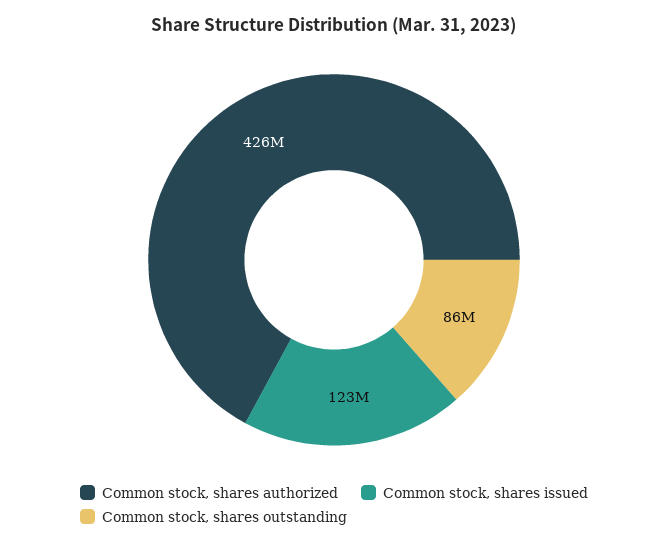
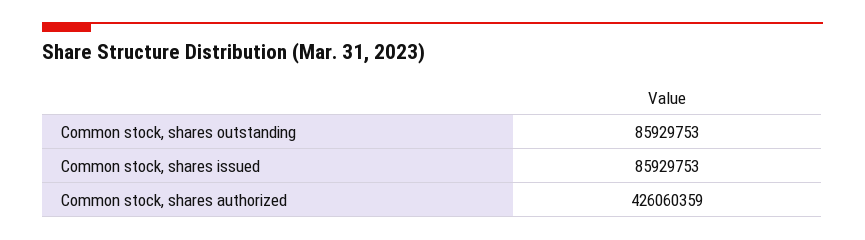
  {
    "Common stock, shares authorized": 426060359,
-   "Common stock, shares issued": 123000000,
+   "Common stock, shares issued": 85929753,
    "Common stock, shares outstanding": 85929753
  }

